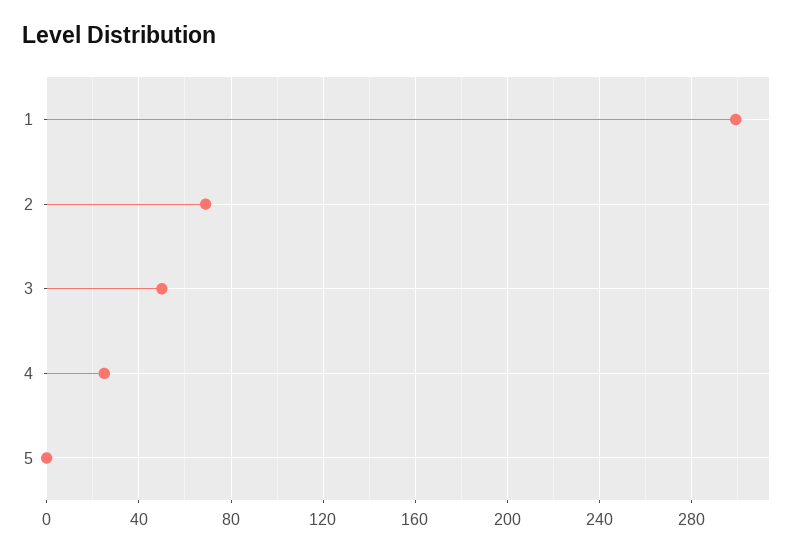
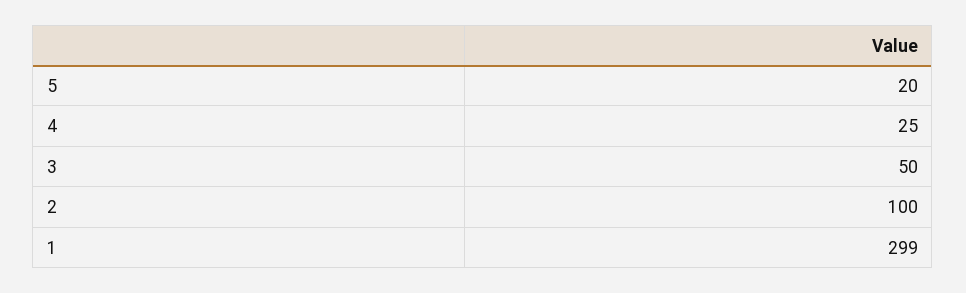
  {
    "1": 299,
-   "2": 70,
+   "2": 100,
    "3": 50,
    "4": 25,
-   "5": 0
+   "5": 20
  }

